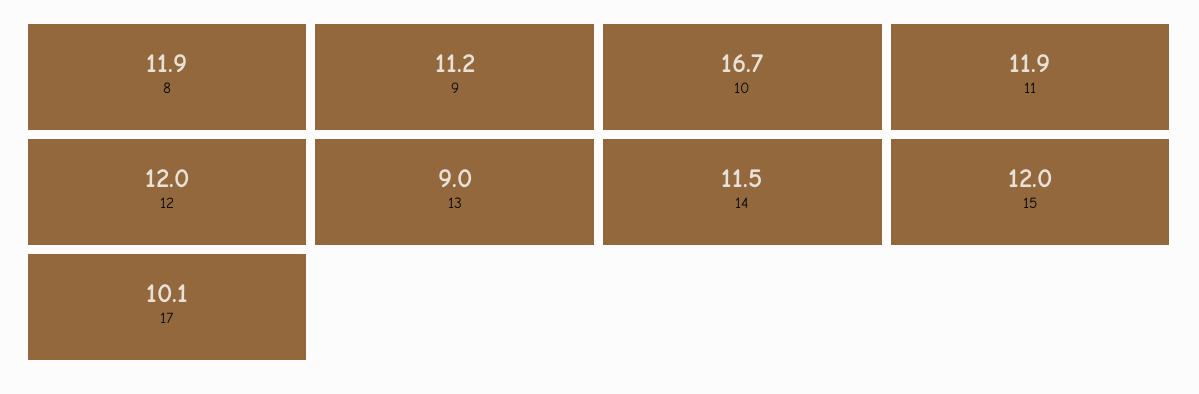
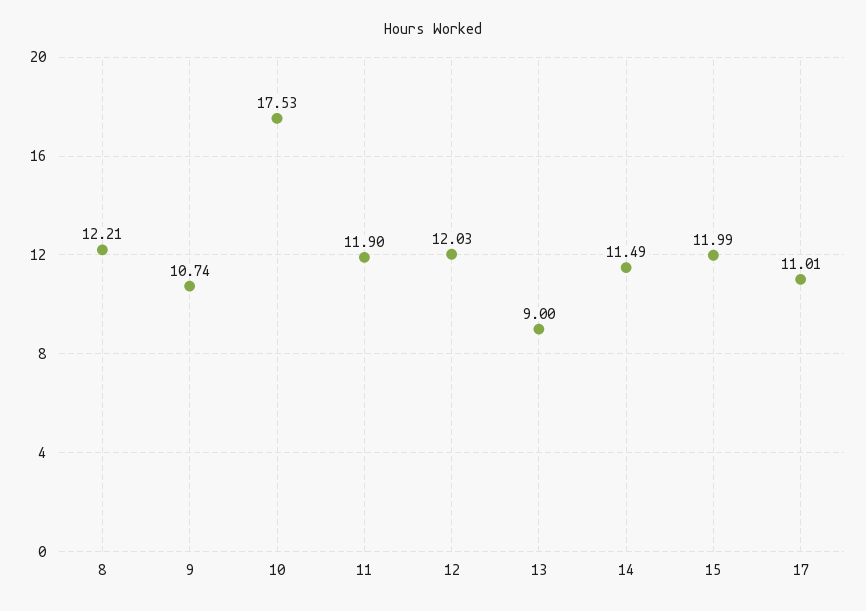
  {
-   "8": 11.9,
+   "8": 12.21,
-   "9": 11.2,
+   "9": 10.74,
-   "10": 16.7,
+   "10": 17.53,
    "11": 11.9,
    "12": 12.03,
    "13": 9,
    "14": 11.49,
    "15": 11.99,
-   "17": 10.1
+   "17": 11.01
  }

